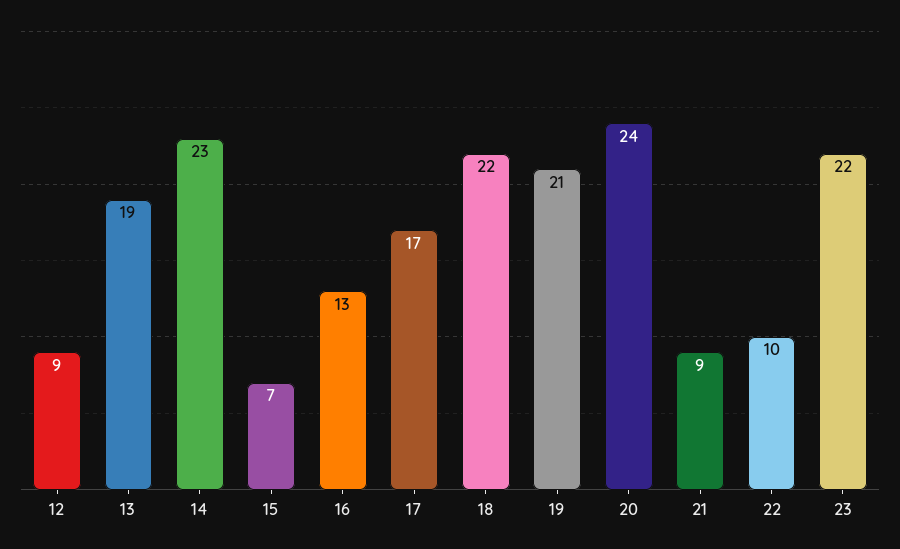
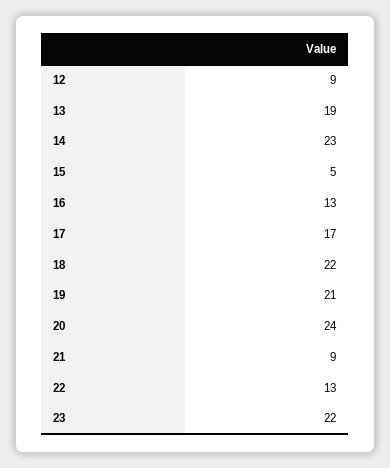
  {
    "12": 9,
    "13": 19,
    "14": 23,
-   "15": 7,
+   "15": 5,
    "16": 13,
    "17": 17,
    "18": 22,
    "19": 21,
    "20": 24,
    "21": 9,
-   "22": 10,
+   "22": 13,
    "23": 22
  }

